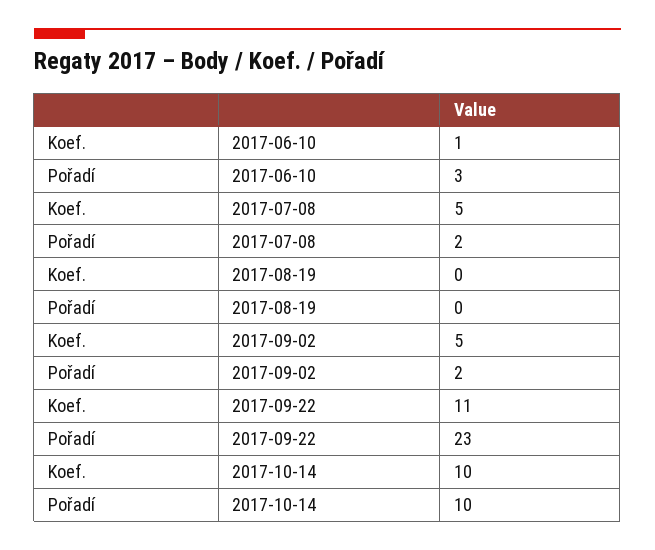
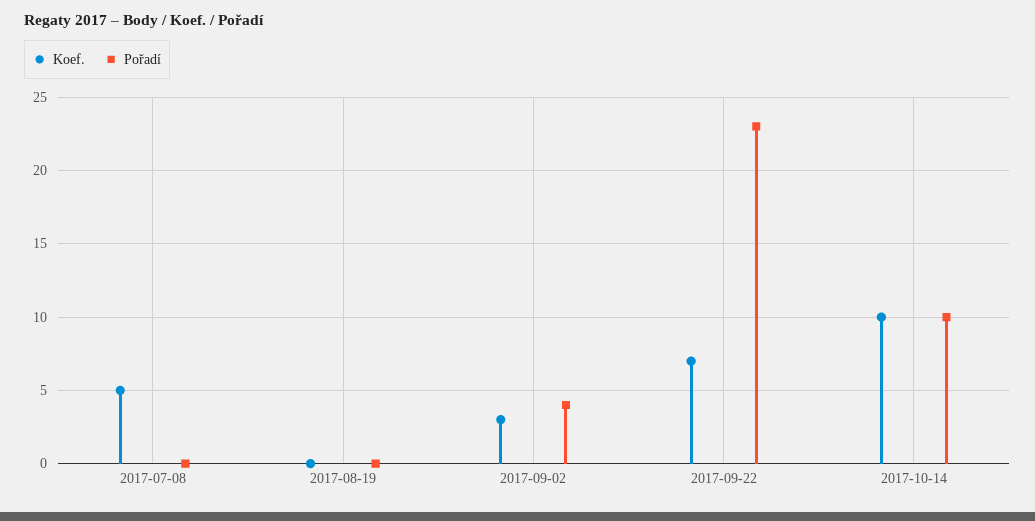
  {
    "Koef.": {
-     "2017-06-10": 1,
      "2017-07-08": 5,
      "2017-08-19": 0,
-     "2017-09-02": 5,
+     "2017-09-02": 3,
-     "2017-09-22": 11,
+     "2017-09-22": 7,
      "2017-10-14": 10
    },
    "Pořadí": {
-     "2017-06-10": 3,
-     "2017-07-08": 2,
+     "2017-07-08": 0,
      "2017-08-19": 0,
-     "2017-09-02": 2,
+     "2017-09-02": 4,
      "2017-09-22": 23,
      "2017-10-14": 10
    }
  }

